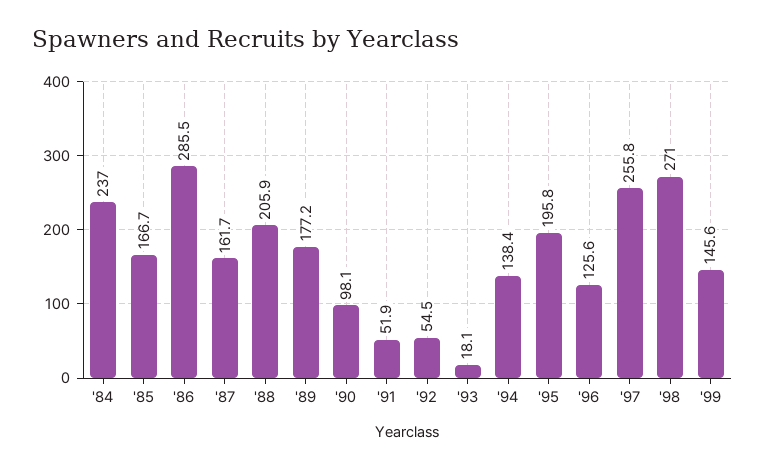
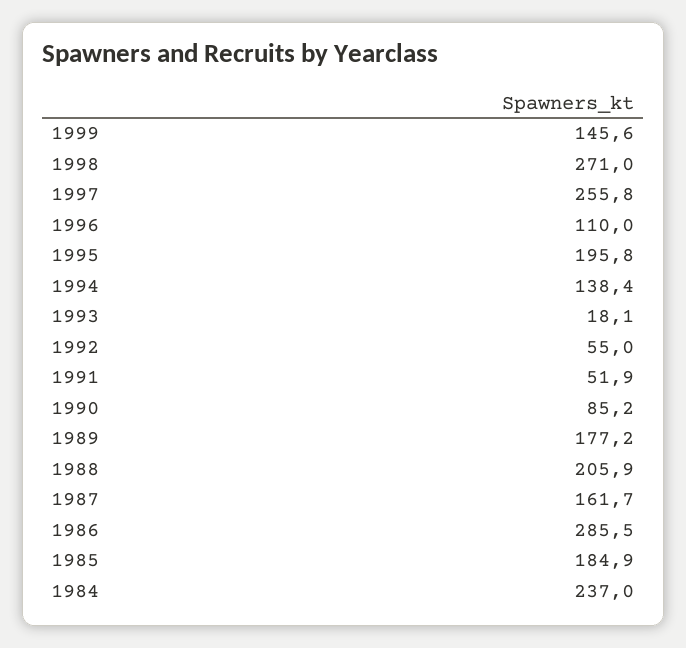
  {
    "'84": 237,
-   "'85": 166.7,
+   "'85": 184.9,
    "'86": 285.5,
    "'87": 161.7,
    "'88": 205.9,
    "'89": 177.2,
-   "'90": 98.1,
+   "'90": 85.2,
    "'91": 51.9,
-   "'92": 54.5,
+   "'92": 55,
    "'93": 18.1,
    "'94": 138.4,
    "'95": 195.8,
-   "'96": 125.6,
+   "'96": 110,
    "'97": 255.8,
    "'98": 271,
    "'99": 145.6
  }

